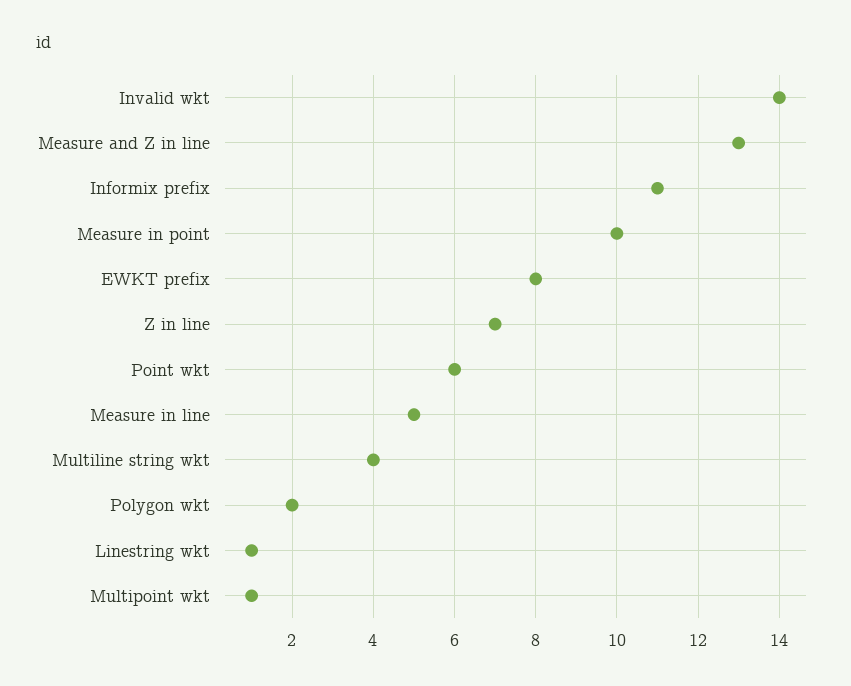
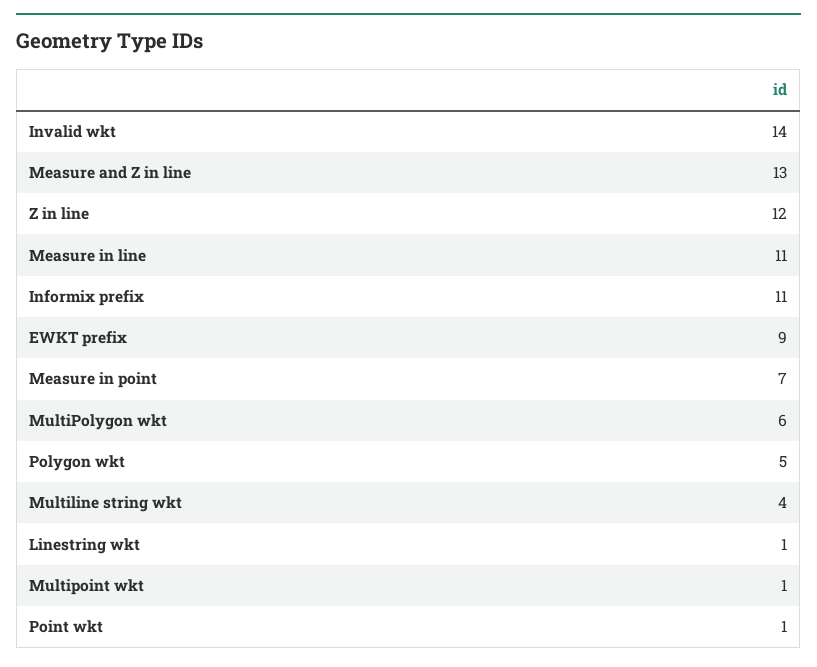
  {
    "Invalid wkt": 14,
    "Measure and Z in line": 13,
    "Informix prefix": 11,
-   "Measure in point": 10,
+   "Measure in point": 7,
-   "EWKT prefix": 8,
+   "EWKT prefix": 9,
-   "Z in line": 7,
+   "Z in line": 12,
-   "Point wkt": 6,
+   "Point wkt": 1,
-   "Measure in line": 5,
+   "Measure in line": 11,
    "Multiline string wkt": 4,
-   "Polygon wkt": 2,
+   "Polygon wkt": 5,
    "Linestring wkt": 1,
-   "Multipoint wkt": 1
+   "Multipoint wkt": 1,
+   "MultiPolygon wkt": 6
  }

